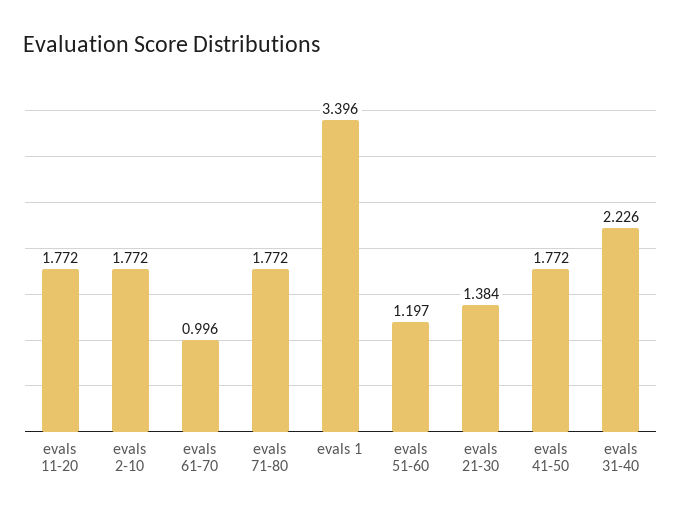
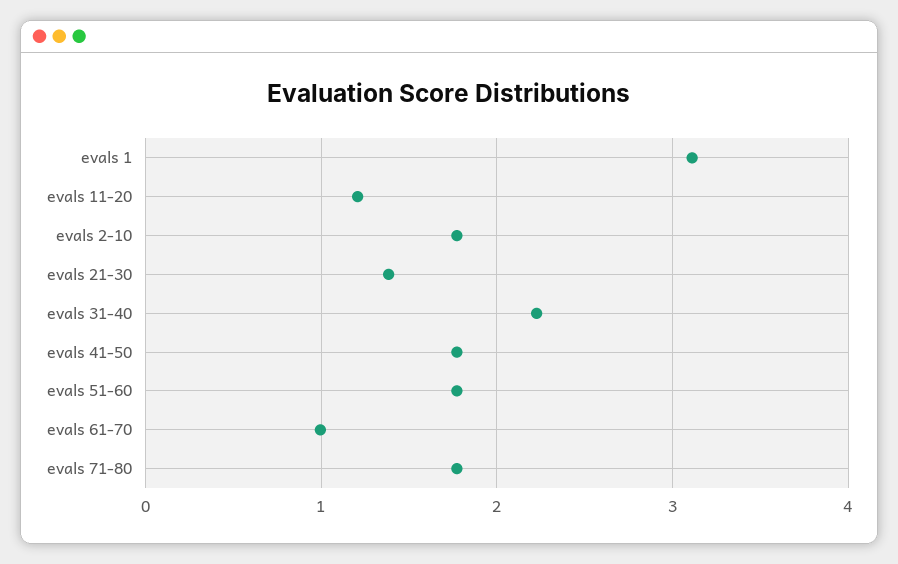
  {
-   "evals 11-20": 1.772,
+   "evals 11-20": 1.2,
    "evals 2-10": 1.772,
    "evals 61-70": 0.996,
    "evals 71-80": 1.772,
-   "evals 1": 3.396,
+   "evals 1": 3.1,
-   "evals 51-60": 1.197,
+   "evals 51-60": 1.8,
    "evals 21-30": 1.384,
    "evals 41-50": 1.772,
    "evals 31-40": 2.226
  }

